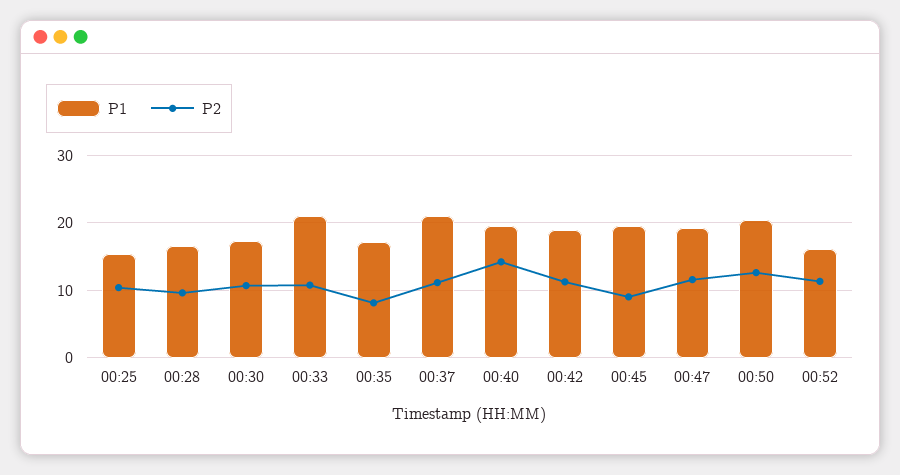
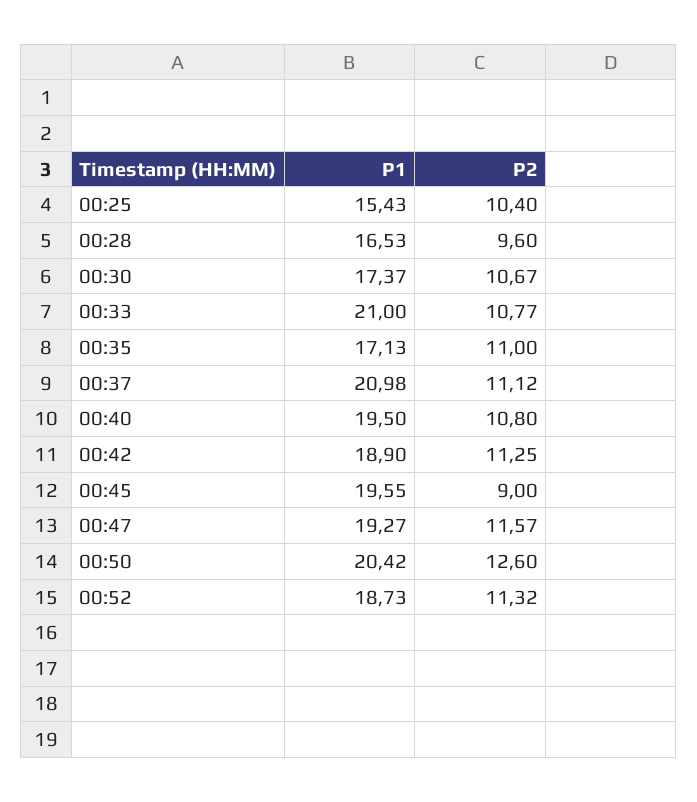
  {
    "P1": {
      "00:25": 15.43,
      "00:28": 16.53,
      "00:30": 17.37,
      "00:33": 21,
      "00:35": 17.13,
      "00:37": 20.98,
      "00:40": 19.5,
      "00:42": 18.9,
      "00:45": 19.55,
      "00:47": 19.27,
      "00:50": 20.42,
-     "00:52": 16
+     "00:52": 18.73
    },
    "P2": {
      "00:25": 10.4,
      "00:28": 9.6,
      "00:30": 10.67,
      "00:33": 10.77,
-     "00:35": 8,
+     "00:35": 11,
      "00:37": 11.12,
-     "00:40": 14,
+     "00:40": 10.8,
      "00:42": 11.25,
      "00:45": 9,
      "00:47": 11.57,
      "00:50": 12.6,
      "00:52": 11.32
    }
  }

